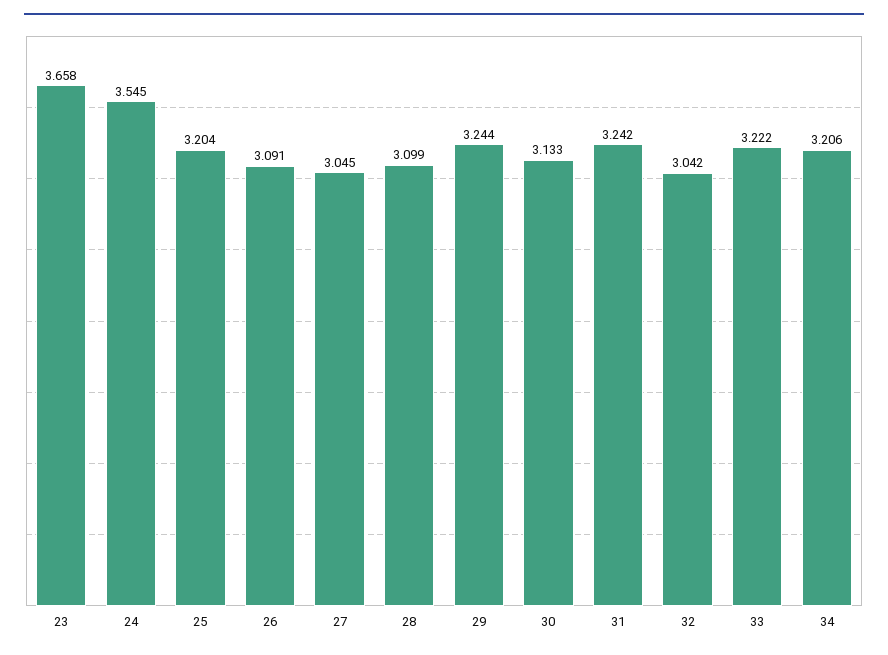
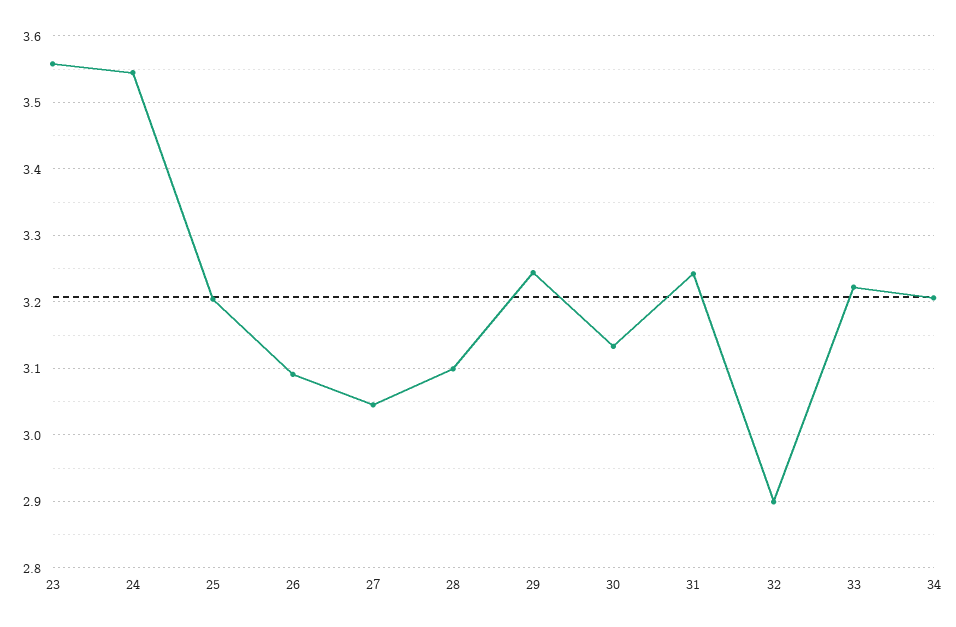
  {
-   "23": 3.658,
+   "23": 3.56,
    "24": 3.545,
    "25": 3.204,
    "26": 3.091,
    "27": 3.045,
    "28": 3.099,
    "29": 3.244,
    "30": 3.133,
    "31": 3.242,
-   "32": 3.042,
+   "32": 2.9,
    "33": 3.222,
    "34": 3.206
  }

